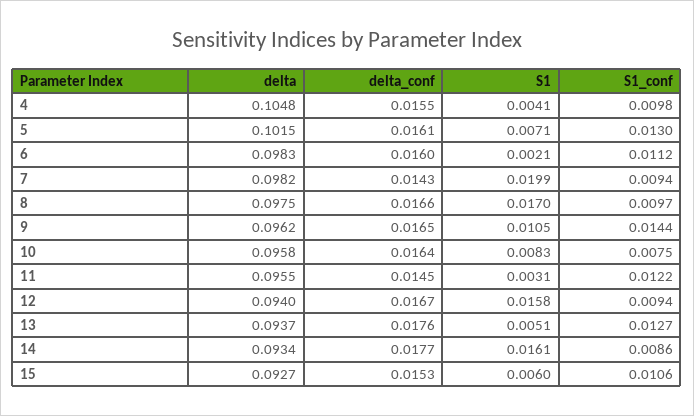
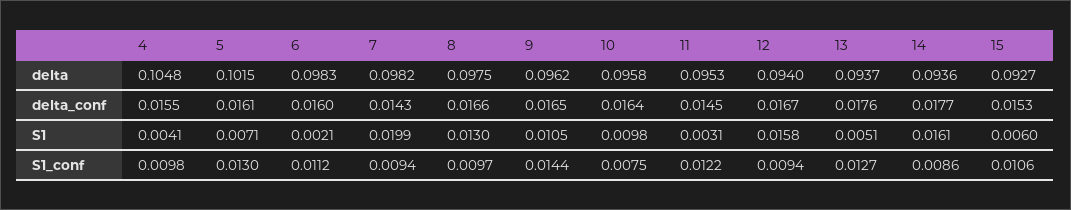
  {
    "delta": {
      "4": 0.1048,
      "5": 0.1015,
      "6": 0.0983,
      "7": 0.0982,
      "8": 0.0975,
      "9": 0.0962,
      "10": 0.0958,
-     "11": 0.0955,
+     "11": 0.0953,
      "12": 0.094,
      "13": 0.0937,
-     "14": 0.0934,
+     "14": 0.0936,
      "15": 0.0927
    },
    "delta_conf": {
      "4": 0.0155,
      "5": 0.0161,
      "6": 0.016,
      "7": 0.0143,
      "8": 0.0166,
      "9": 0.0165,
      "10": 0.0164,
      "11": 0.0145,
      "12": 0.0167,
      "13": 0.0176,
      "14": 0.0177,
      "15": 0.0153
    },
    "S1": {
      "4": 0.0041,
      "5": 0.0071,
      "6": 0.0021,
      "7": 0.0199,
-     "8": 0.017,
+     "8": 0.013,
      "9": 0.0105,
-     "10": 0.0083,
+     "10": 0.0098,
      "11": 0.0031,
      "12": 0.0158,
      "13": 0.0051,
      "14": 0.0161,
      "15": 0.006
    },
    "S1_conf": {
      "4": 0.0098,
      "5": 0.013,
      "6": 0.0112,
      "7": 0.0094,
      "8": 0.0097,
      "9": 0.0144,
      "10": 0.0075,
      "11": 0.0122,
      "12": 0.0094,
      "13": 0.0127,
      "14": 0.0086,
      "15": 0.0106
    }
  }

